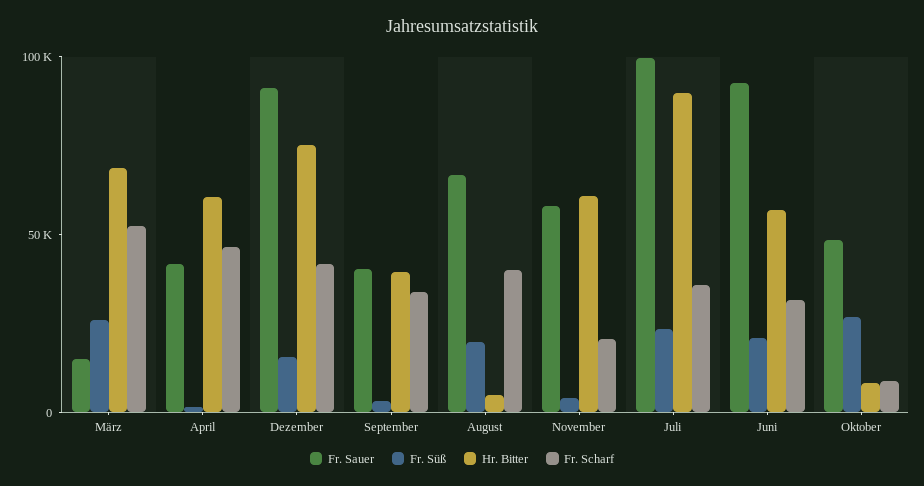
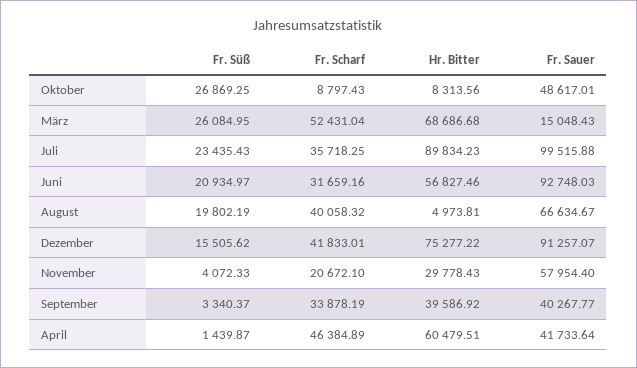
  {
    "Fr. Sauer": {
      "März": 15048.43,
      "April": 41733.64,
      "Dezember": 91257.07,
      "September": 40267.77,
      "August": 66634.67,
      "November": 57954.4,
      "Juli": 99515.88,
      "Juni": 92748.03,
      "Oktober": 48617.01
    },
    "Fr. Süß": {
      "März": 26084.95,
      "April": 1439.87,
      "Dezember": 15505.62,
      "September": 3340.37,
      "August": 19802.19,
      "November": 4072.33,
      "Juli": 23435.43,
      "Juni": 20934.97,
      "Oktober": 26869.25
    },
    "Hr. Bitter": {
      "März": 68686.68,
      "April": 60479.51,
      "Dezember": 75277.22,
      "September": 39586.92,
      "August": 4973.81,
-     "November": 60000,
+     "November": 29778.43,
      "Juli": 89834.23,
      "Juni": 56827.46,
      "Oktober": 8313.56
    },
    "Fr. Scharf": {
      "März": 52431.04,
      "April": 46384.89,
      "Dezember": 41833.01,
      "September": 33878.19,
      "August": 40058.32,
      "November": 20672.1,
      "Juli": 35718.25,
      "Juni": 31659.16,
      "Oktober": 8797.43
    }
  }

